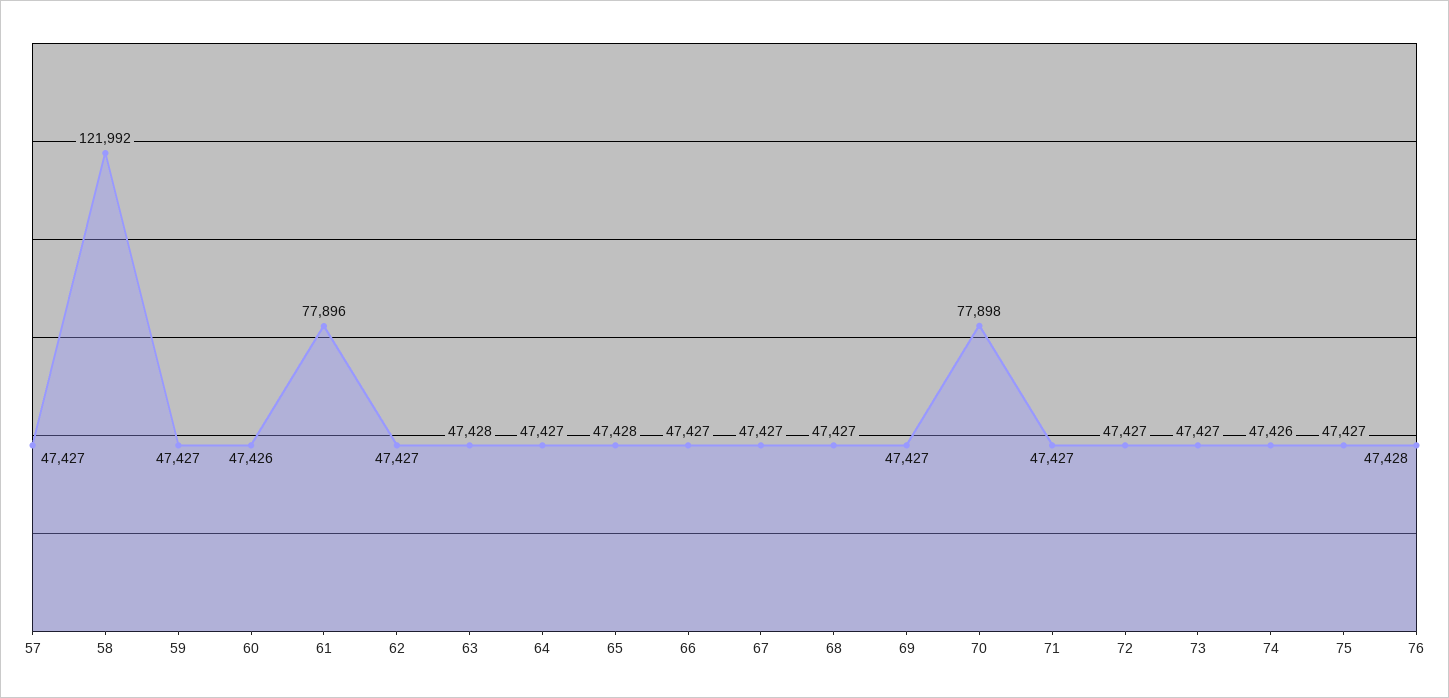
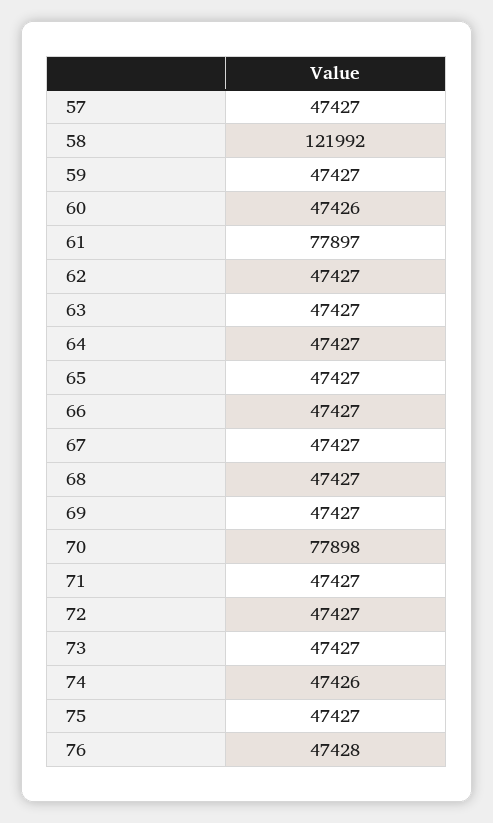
  {
    "57": 47427,
    "58": 121992,
    "59": 47427,
    "60": 47426,
-   "61": 77896,
+   "61": 77897,
    "62": 47427,
-   "63": 47428,
+   "63": 47427,
    "64": 47427,
-   "65": 47428,
+   "65": 47427,
    "66": 47427,
    "67": 47427,
    "68": 47427,
    "69": 47427,
    "70": 77898,
    "71": 47427,
    "72": 47427,
    "73": 47427,
    "74": 47426,
    "75": 47427,
    "76": 47428
  }

